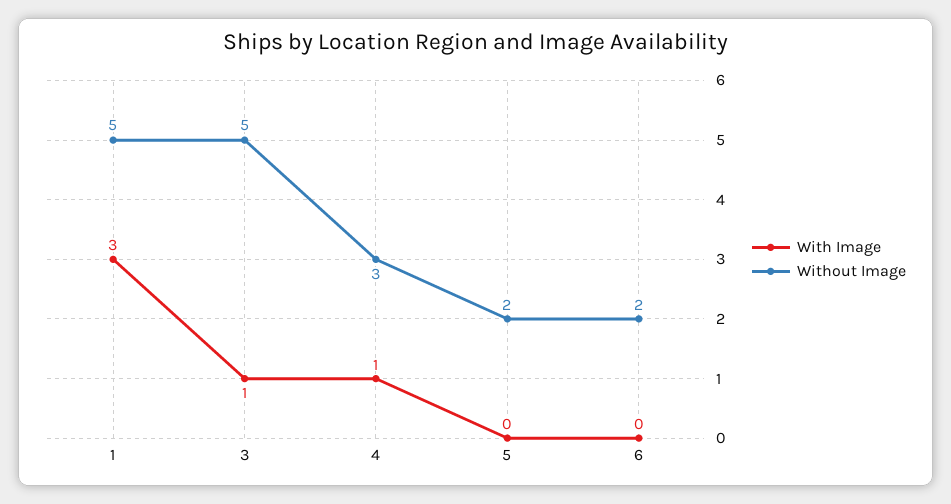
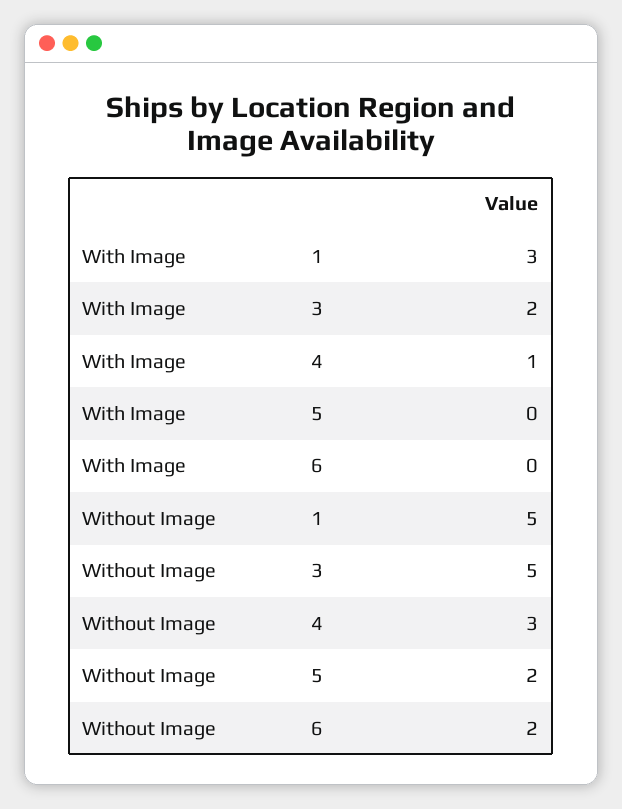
  {
    "With Image": {
      "1": 3,
-     "3": 1,
+     "3": 2,
      "4": 1,
      "5": 0,
      "6": 0
    },
    "Without Image": {
      "1": 5,
      "3": 5,
      "4": 3,
      "5": 2,
      "6": 2
    }
  }

